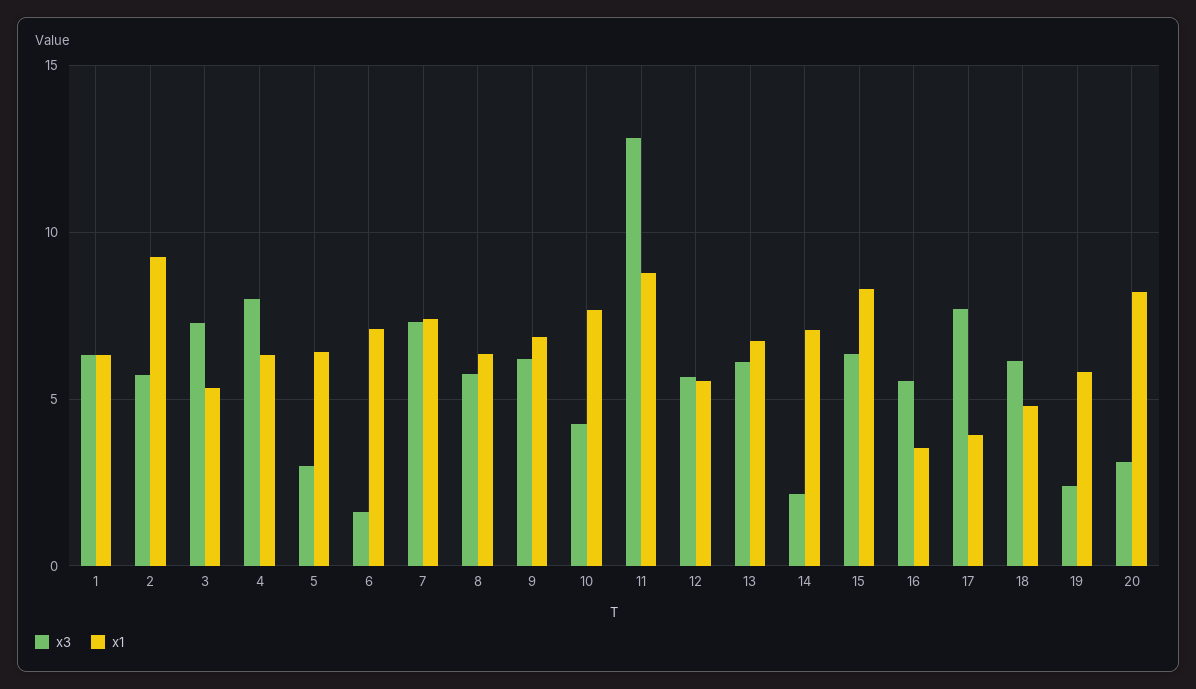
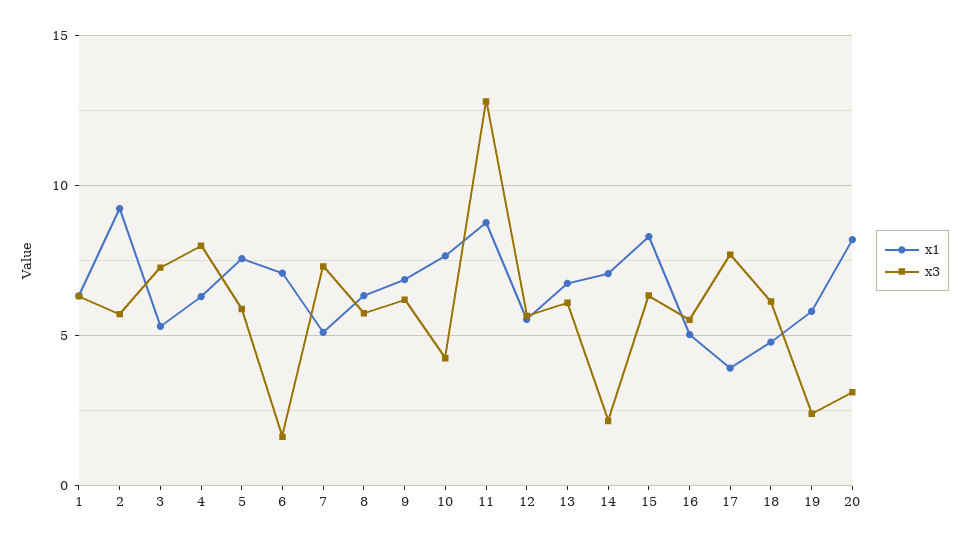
  {
    "x3": {
      "1": 6.5,
      "2": 5.5,
      "3": 7.5,
      "4": 8,
-     "5": 3,
+     "5": 6,
      "6": 1.5,
      "7": 7.5,
      "8": 6,
      "9": 6,
      "10": 4.5,
      "11": 13,
      "12": 5.5,
      "13": 6,
      "14": 2,
      "15": 6.5,
      "16": 5.5,
      "17": 7.5,
      "18": 6,
      "19": 2.5,
      "20": 3
    },
    "x1": {
      "1": 6.5,
      "2": 9,
      "3": 5.5,
      "4": 6.5,
-     "5": 6.5,
+     "5": 7.5,
      "6": 7,
-     "7": 7.5,
+     "7": 5,
      "8": 6.5,
      "9": 7,
      "10": 7.5,
      "11": 9,
      "12": 5.5,
      "13": 6.5,
      "14": 7,
      "15": 8.5,
-     "16": 3.5,
+     "16": 5,
      "17": 4,
      "18": 5,
      "19": 6,
      "20": 8
    }
  }

